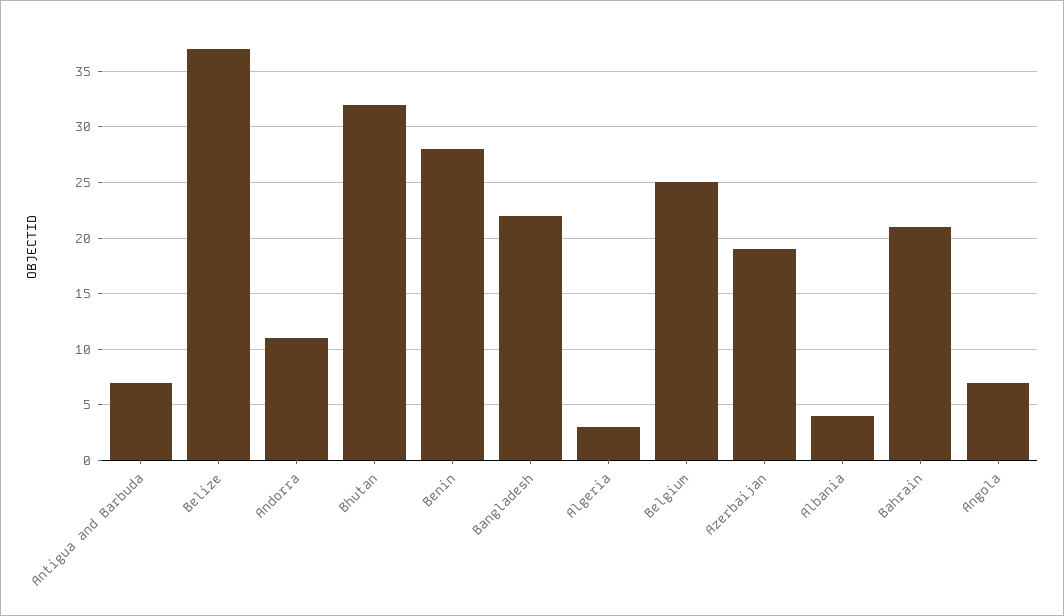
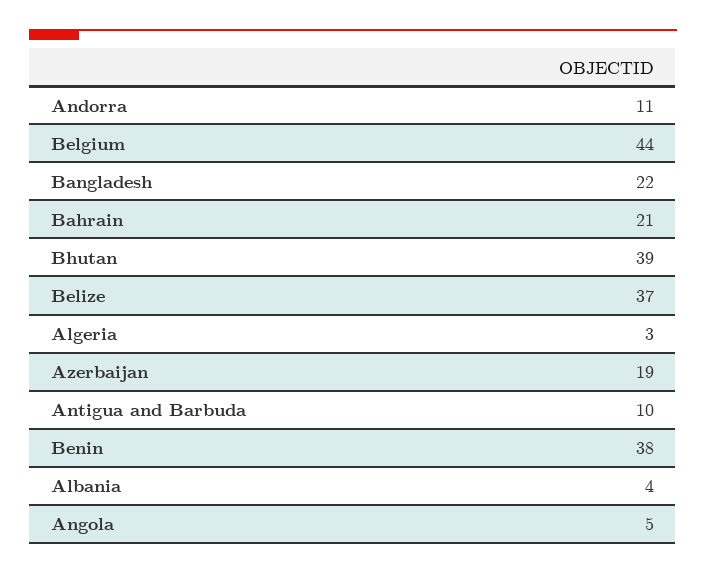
  {
-   "Antigua and Barbuda": 7,
+   "Antigua and Barbuda": 10,
    "Belize": 37,
    "Andorra": 11,
-   "Bhutan": 32,
+   "Bhutan": 39,
-   "Benin": 28,
+   "Benin": 38,
    "Bangladesh": 22,
    "Algeria": 3,
-   "Belgium": 25,
+   "Belgium": 44,
    "Azerbaijan": 19,
    "Albania": 4,
    "Bahrain": 21,
-   "Angola": 7
+   "Angola": 5
  }

